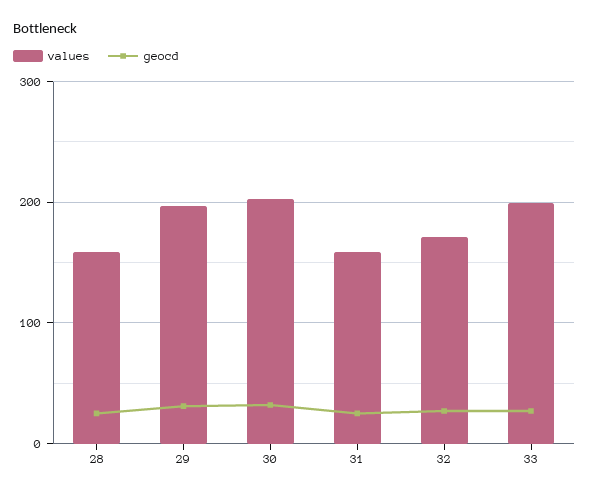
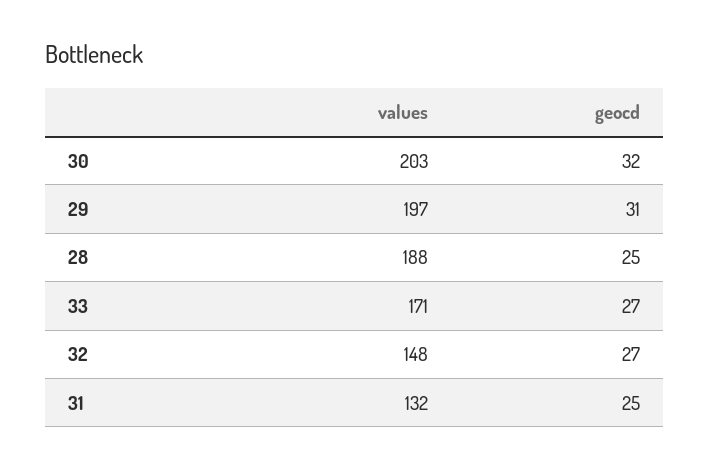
  {
    "values": {
-     "28": 160,
+     "28": 188,
      "29": 197,
      "30": 203,
-     "31": 160,
+     "31": 132,
-     "32": 170,
+     "32": 148,
-     "33": 200
+     "33": 171
    },
    "geocd": {
      "28": 25,
      "29": 31,
      "30": 32,
      "31": 25,
      "32": 27,
      "33": 27
    }
  }

